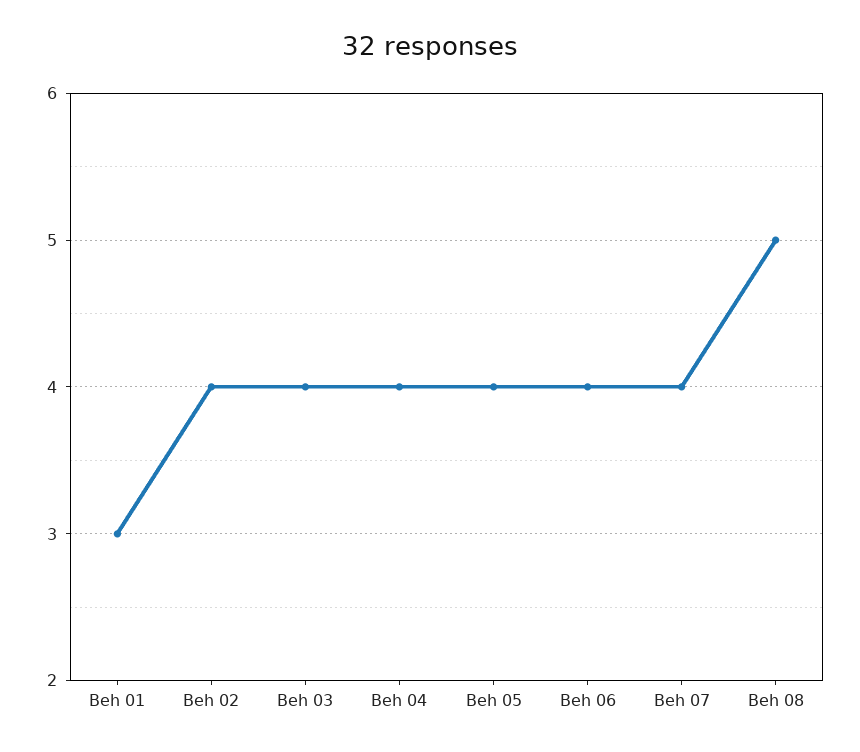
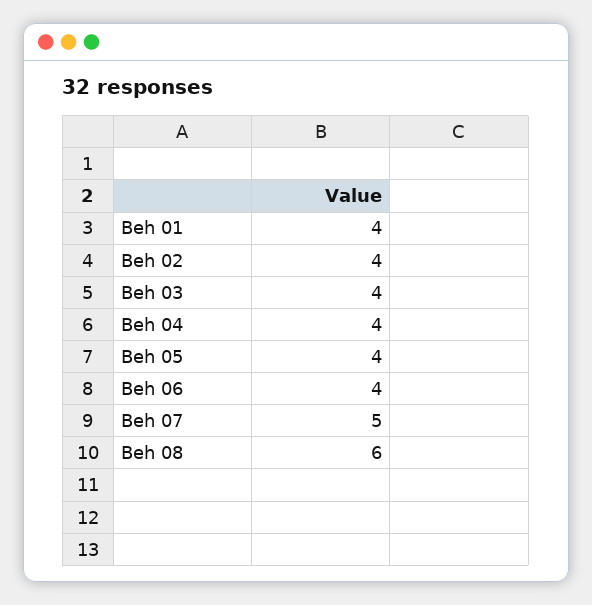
  {
-   "Beh 01": 3,
+   "Beh 01": 4,
    "Beh 02": 4,
    "Beh 03": 4,
    "Beh 04": 4,
    "Beh 05": 4,
    "Beh 06": 4,
-   "Beh 07": 4,
+   "Beh 07": 5,
-   "Beh 08": 5
+   "Beh 08": 6
  }

